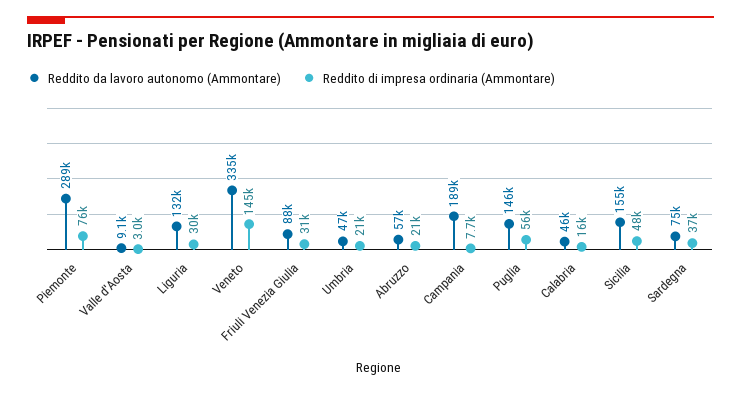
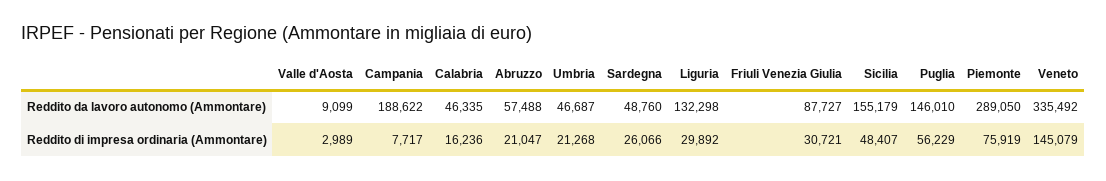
  {
    "Reddito da lavoro autonomo (Ammontare)": {
      "Piemonte": 289050,
      "Valle d'Aosta": 9099,
      "Liguria": 132298,
      "Veneto": 335492,
      "Friuli Venezia Giulia": 87727,
      "Umbria": 46687,
      "Abruzzo": 57488,
      "Campania": 188622,
      "Puglia": 146010,
      "Calabria": 46335,
      "Sicilia": 155179,
-     "Sardegna": 75000
+     "Sardegna": 48760
    },
    "Reddito di impresa ordinaria (Ammontare)": {
      "Piemonte": 75919,
      "Valle d'Aosta": 2989,
      "Liguria": 29892,
      "Veneto": 145079,
      "Friuli Venezia Giulia": 30721,
      "Umbria": 21268,
      "Abruzzo": 21047,
      "Campania": 7717,
      "Puglia": 56229,
      "Calabria": 16236,
      "Sicilia": 48407,
-     "Sardegna": 37000
+     "Sardegna": 26066
    }
  }

